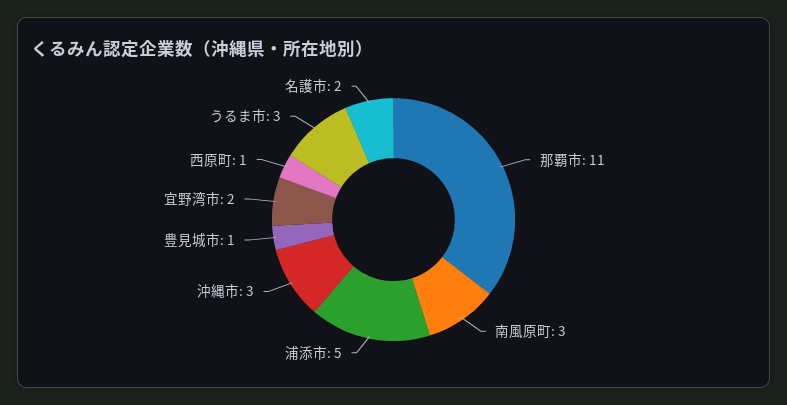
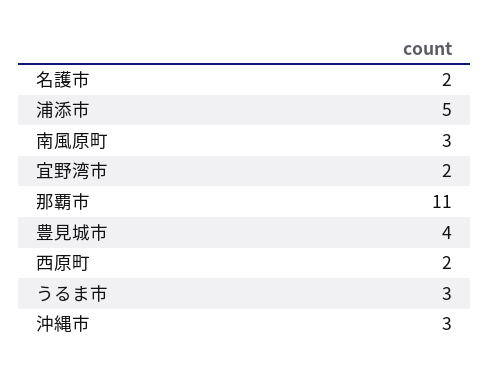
  {
    "那覇市": 11,
    "南風原町": 3,
    "浦添市": 5,
    "沖縄市": 3,
-   "豊見城市": 1,
+   "豊見城市": 4,
    "宜野湾市": 2,
-   "西原町": 1,
+   "西原町": 2,
    "うるま市": 3,
    "名護市": 2
  }

